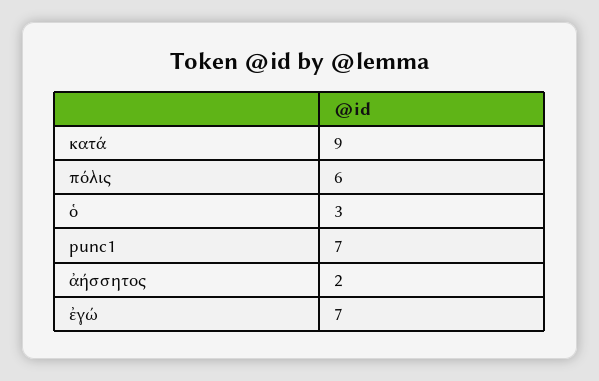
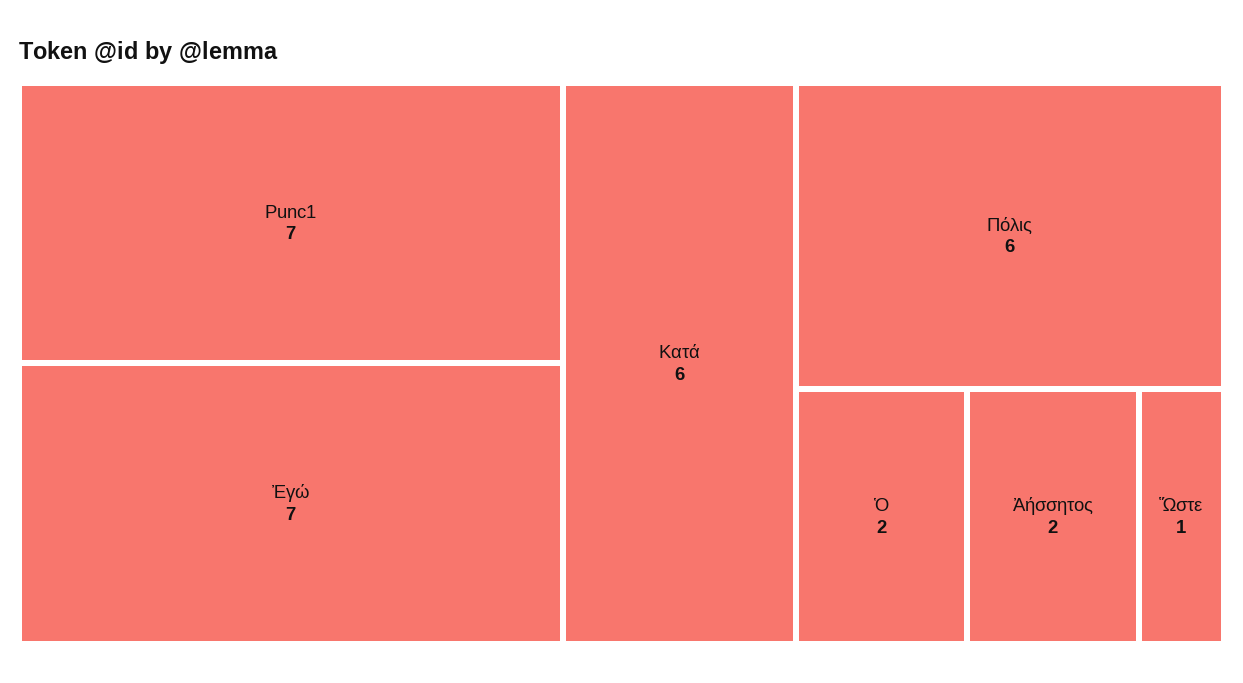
  {
-   "κατά": 9,
+   "κατά": 6,
    "πόλις": 6,
-   "ὁ": 3,
+   "ὁ": 2,
    "punc1": 7,
    "ἀήσσητος": 2,
-   "ἐγώ": 7
+   "ἐγώ": 7,
+   "Ὥστε": 1
  }

